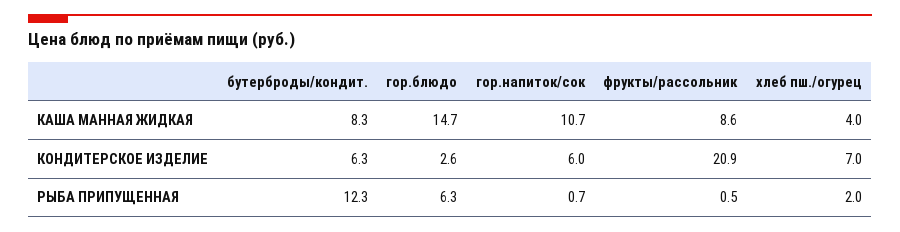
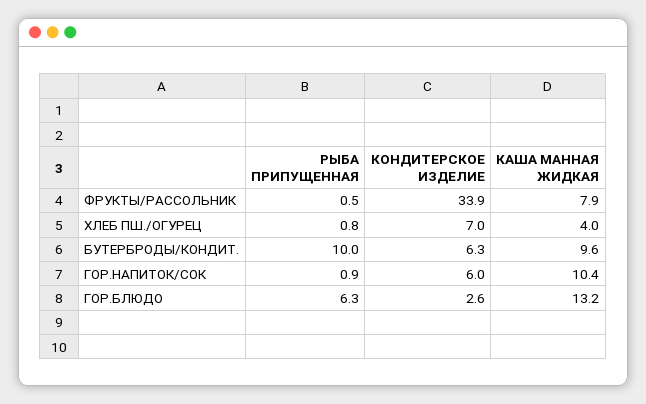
  {
    "бутерброды/кондит.": {
-     "КАША МАННАЯ ЖИДКАЯ": 8.3,
+     "КАША МАННАЯ ЖИДКАЯ": 9.6,
      "КОНДИТЕРСКОЕ ИЗДЕЛИЕ": 6.3,
-     "РЫБА ПРИПУЩЕННАЯ": 12.3
+     "РЫБА ПРИПУЩЕННАЯ": 10
    },
    "гор.блюдо": {
-     "КАША МАННАЯ ЖИДКАЯ": 14.7,
+     "КАША МАННАЯ ЖИДКАЯ": 13.2,
      "КОНДИТЕРСКОЕ ИЗДЕЛИЕ": 2.6,
      "РЫБА ПРИПУЩЕННАЯ": 6.3
    },
    "гор.напиток/сок": {
-     "КАША МАННАЯ ЖИДКАЯ": 10.7,
+     "КАША МАННАЯ ЖИДКАЯ": 10.4,
      "КОНДИТЕРСКОЕ ИЗДЕЛИЕ": 6,
-     "РЫБА ПРИПУЩЕННАЯ": 0.7
+     "РЫБА ПРИПУЩЕННАЯ": 0.9
    },
    "фрукты/рассольник": {
-     "КАША МАННАЯ ЖИДКАЯ": 8.6,
+     "КАША МАННАЯ ЖИДКАЯ": 7.9,
-     "КОНДИТЕРСКОЕ ИЗДЕЛИЕ": 20.9,
+     "КОНДИТЕРСКОЕ ИЗДЕЛИЕ": 33.9,
      "РЫБА ПРИПУЩЕННАЯ": 0.5
    },
    "хлеб пш./огурец": {
      "КАША МАННАЯ ЖИДКАЯ": 4,
      "КОНДИТЕРСКОЕ ИЗДЕЛИЕ": 7,
-     "РЫБА ПРИПУЩЕННАЯ": 2
+     "РЫБА ПРИПУЩЕННАЯ": 0.8
    }
  }

